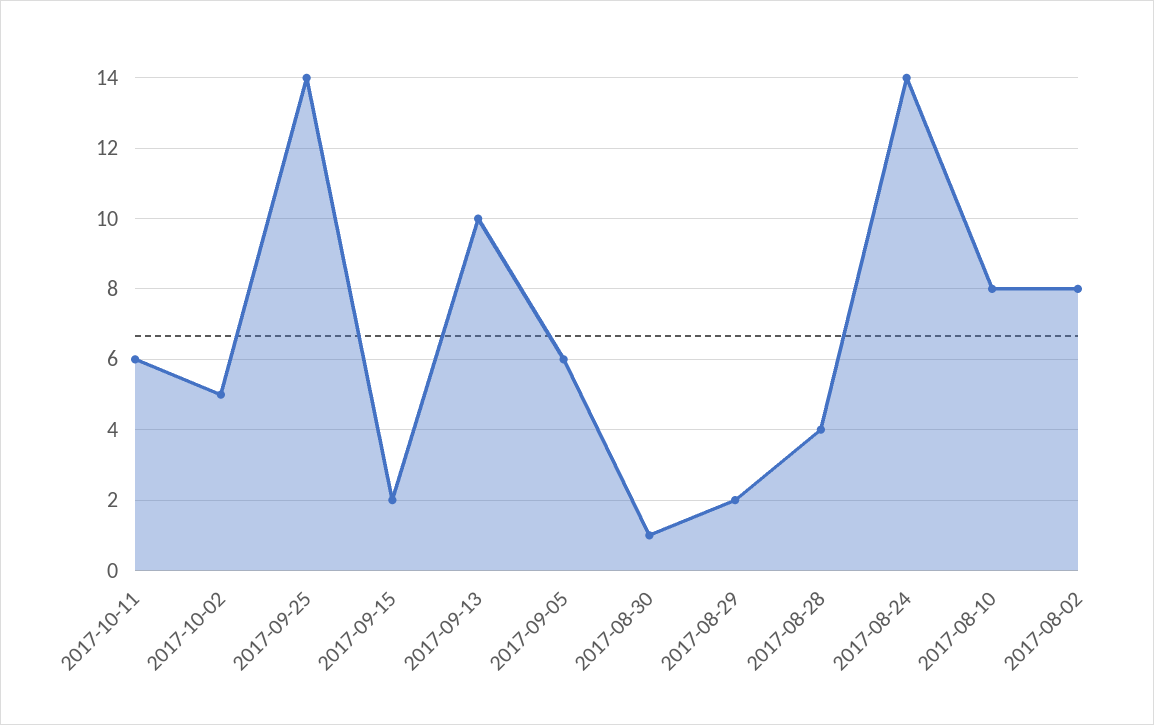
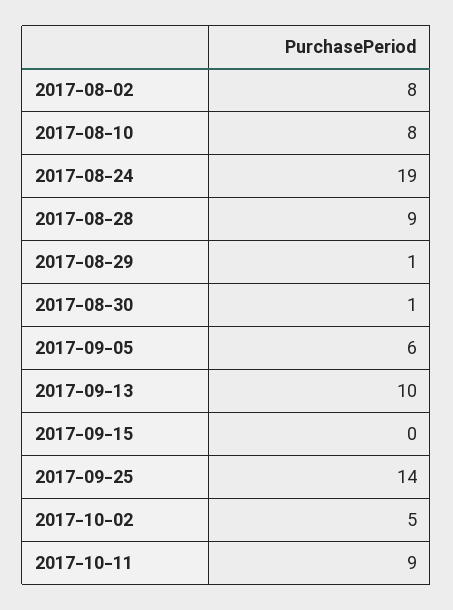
  {
-   "2017-10-11": 6,
+   "2017-10-11": 9,
    "2017-10-02": 5,
    "2017-09-25": 14,
-   "2017-09-15": 2,
+   "2017-09-15": 0,
    "2017-09-13": 10,
    "2017-09-05": 6,
    "2017-08-30": 1,
-   "2017-08-29": 2,
+   "2017-08-29": 1,
-   "2017-08-28": 4,
+   "2017-08-28": 9,
-   "2017-08-24": 14,
+   "2017-08-24": 19,
    "2017-08-10": 8,
    "2017-08-02": 8
  }

